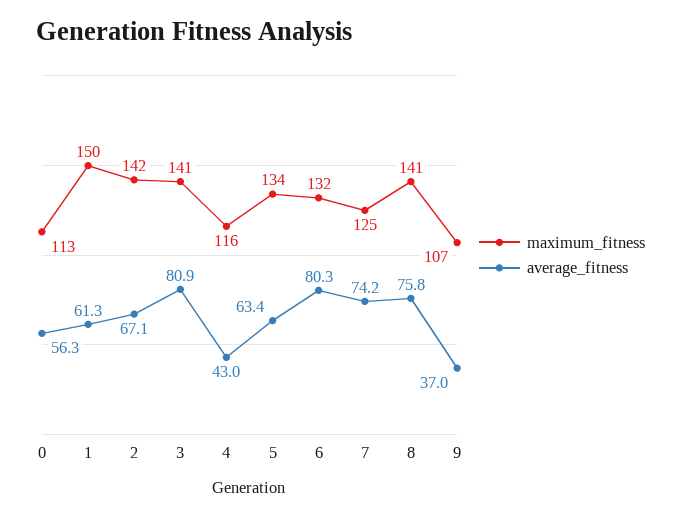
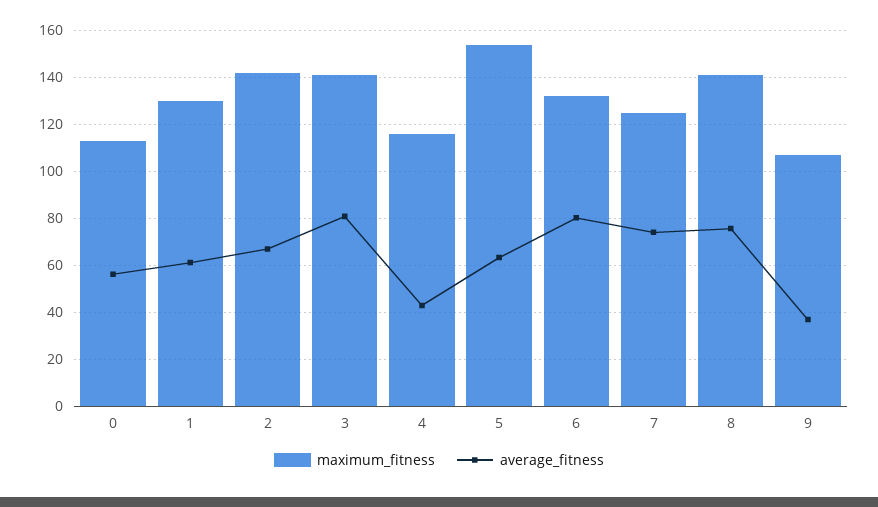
  {
    "maximum_fitness": {
      "0": 113,
-     "1": 150,
+     "1": 130,
      "2": 142,
      "3": 141,
      "4": 116,
-     "5": 134,
+     "5": 155,
      "6": 132,
      "7": 125,
      "8": 141,
      "9": 107
    },
    "average_fitness": {
      "0": 56.3,
      "1": 61.3,
      "2": 67.1,
      "3": 80.9,
      "4": 43,
      "5": 63.4,
      "6": 80.3,
      "7": 74.2,
      "8": 75.8,
      "9": 37
    }
  }

